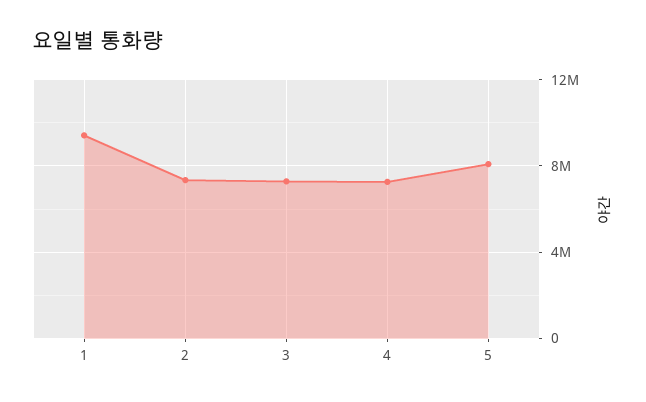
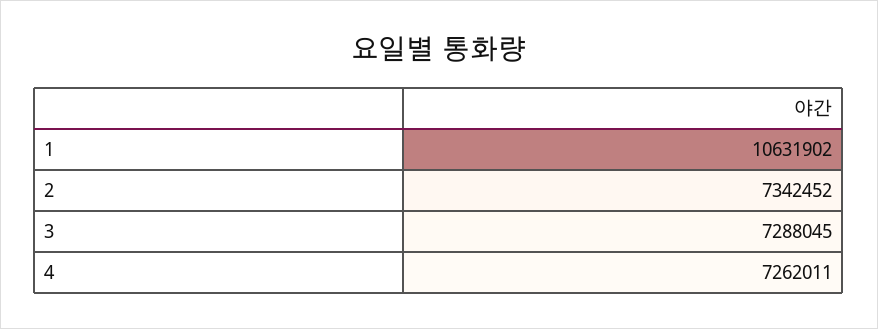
  {
-   "1": 9500000,
+   "1": 10631902,
    "2": 7342452,
    "3": 7288045,
-   "4": 7262011,
+   "4": 7262011
-   "5": 8000000
  }

